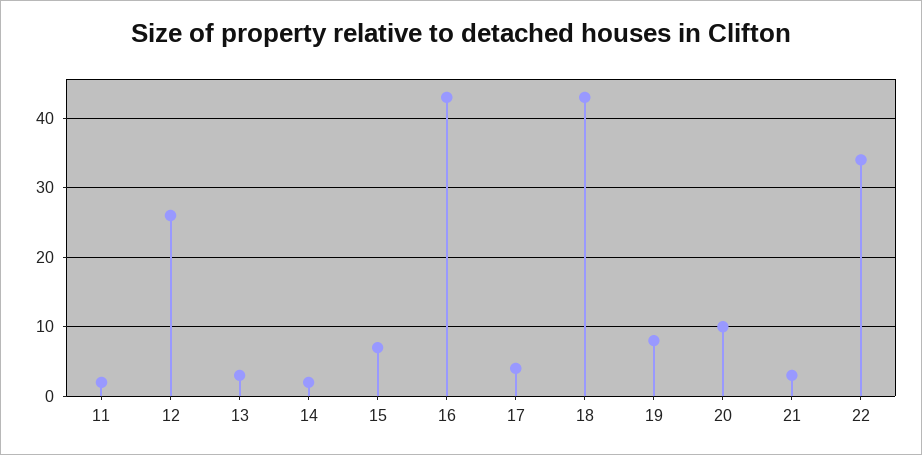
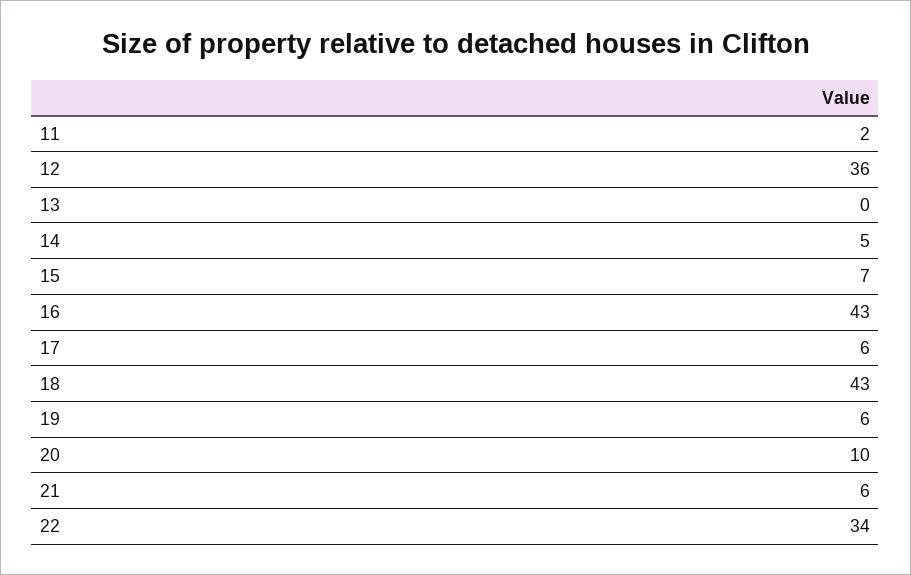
  {
    "11": 2,
-   "12": 26,
+   "12": 36,
-   "13": 3,
+   "13": 0,
-   "14": 2,
+   "14": 5,
    "15": 7,
    "16": 43,
-   "17": 4,
+   "17": 6,
    "18": 43,
-   "19": 8,
+   "19": 6,
    "20": 10,
-   "21": 3,
+   "21": 6,
    "22": 34
  }

